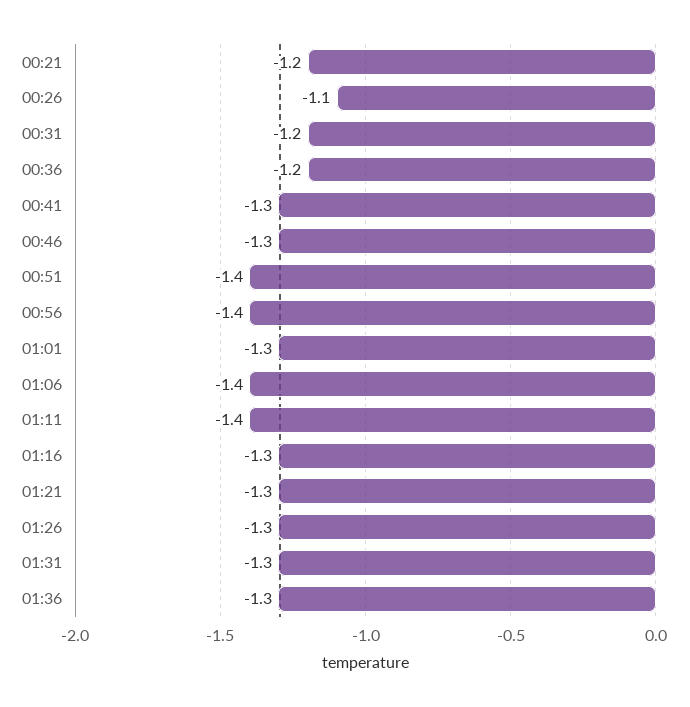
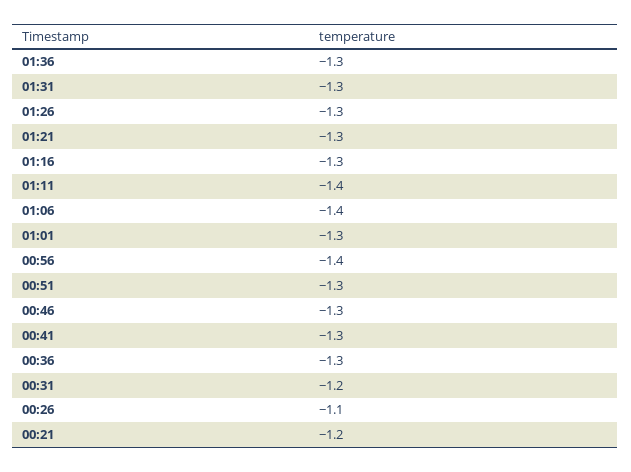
  {
    "00:21": -1.2,
    "00:26": -1.1,
    "00:31": -1.2,
-   "00:36": -1.2,
+   "00:36": -1.3,
    "00:41": -1.3,
    "00:46": -1.3,
-   "00:51": -1.4,
+   "00:51": -1.3,
    "00:56": -1.4,
    "01:01": -1.3,
    "01:06": -1.4,
    "01:11": -1.4,
    "01:16": -1.3,
    "01:21": -1.3,
    "01:26": -1.3,
    "01:31": -1.3,
    "01:36": -1.3
  }

